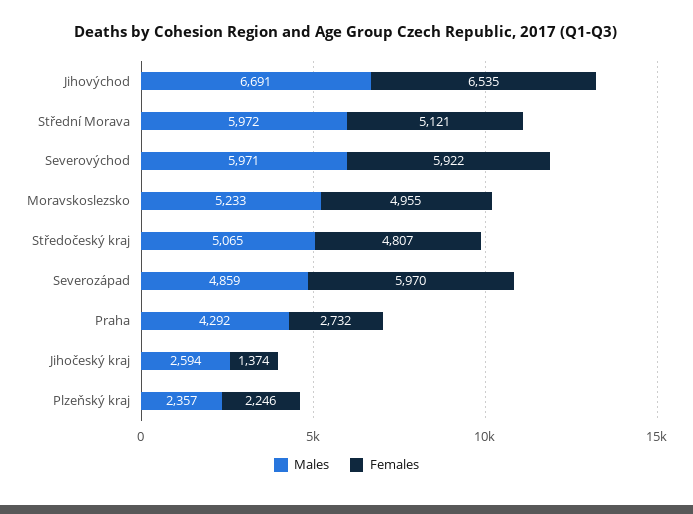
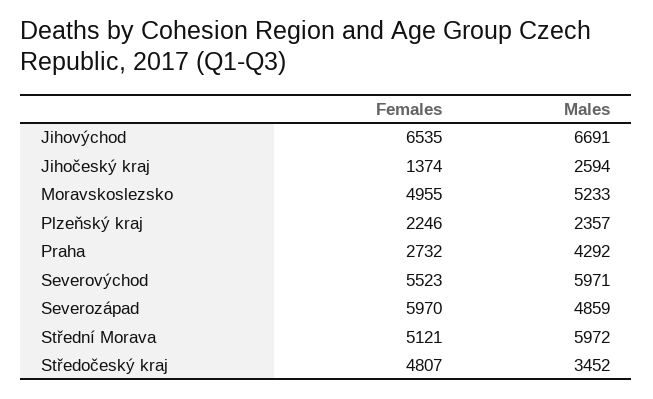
  {
    "Males": {
      "Jihovýchod": 6691,
      "Střední Morava": 5972,
      "Severovýchod": 5971,
      "Moravskoslezsko": 5233,
-     "Středočeský kraj": 5065,
+     "Středočeský kraj": 3452,
      "Severozápad": 4859,
      "Praha": 4292,
      "Jihočeský kraj": 2594,
      "Plzeňský kraj": 2357
    },
    "Females": {
      "Jihovýchod": 6535,
      "Střední Morava": 5121,
-     "Severovýchod": 5922,
+     "Severovýchod": 5523,
      "Moravskoslezsko": 4955,
      "Středočeský kraj": 4807,
      "Severozápad": 5970,
      "Praha": 2732,
      "Jihočeský kraj": 1374,
      "Plzeňský kraj": 2246
    }
  }

